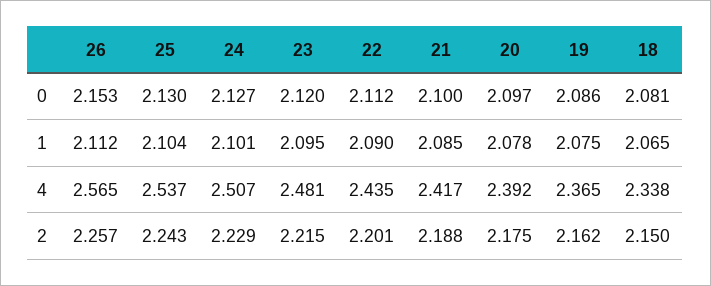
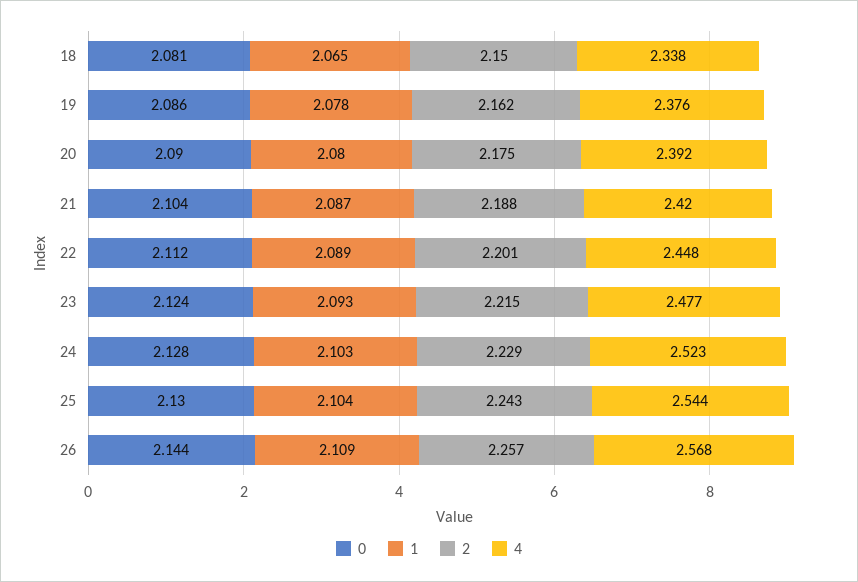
  {
    "0": {
-     "26": 2.153,
+     "26": 2.144,
      "25": 2.13,
-     "24": 2.127,
+     "24": 2.128,
-     "23": 2.12,
+     "23": 2.124,
      "22": 2.112,
-     "21": 2.1,
+     "21": 2.104,
-     "20": 2.097,
+     "20": 2.09,
      "19": 2.086,
      "18": 2.081
    },
    "1": {
-     "26": 2.112,
+     "26": 2.109,
      "25": 2.104,
-     "24": 2.101,
+     "24": 2.103,
-     "23": 2.095,
+     "23": 2.093,
-     "22": 2.09,
+     "22": 2.089,
-     "21": 2.085,
+     "21": 2.087,
-     "20": 2.078,
+     "20": 2.08,
-     "19": 2.075,
+     "19": 2.078,
      "18": 2.065
    },
    "4": {
-     "26": 2.565,
+     "26": 2.568,
-     "25": 2.537,
+     "25": 2.544,
-     "24": 2.507,
+     "24": 2.523,
-     "23": 2.481,
+     "23": 2.477,
-     "22": 2.435,
+     "22": 2.448,
-     "21": 2.417,
+     "21": 2.42,
      "20": 2.392,
-     "19": 2.365,
+     "19": 2.376,
      "18": 2.338
    },
    "2": {
      "26": 2.257,
      "25": 2.243,
      "24": 2.229,
      "23": 2.215,
      "22": 2.201,
      "21": 2.188,
      "20": 2.175,
      "19": 2.162,
      "18": 2.15
    }
  }

